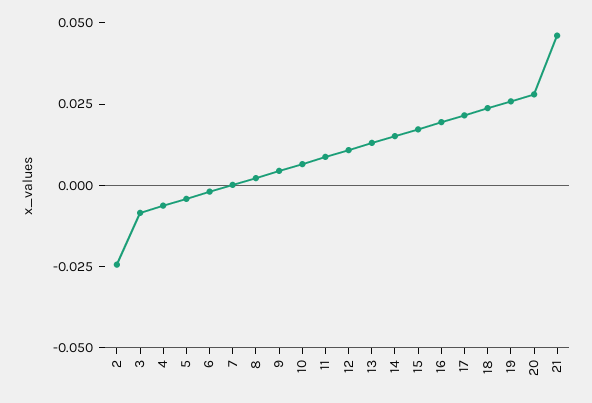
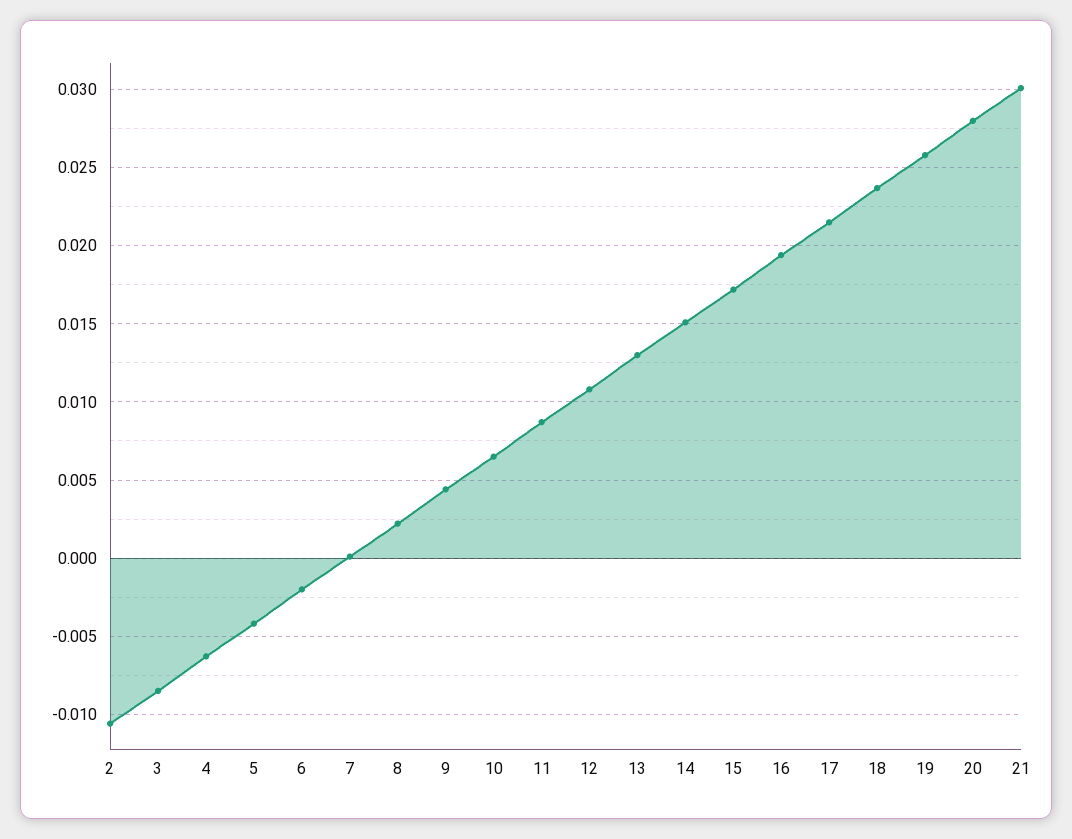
  {
-   "2": -0.025,
+   "2": -0.0105,
    "3": -0.0085,
    "4": -0.0065,
    "5": -0.004,
    "6": -0.002,
    "7": 0,
    "8": 0.002,
    "9": 0.0045,
    "10": 0.0065,
    "11": 0.0085,
    "12": 0.011,
    "13": 0.013,
    "14": 0.015,
    "15": 0.017,
    "16": 0.0195,
    "17": 0.0215,
    "18": 0.0235,
    "19": 0.026,
    "20": 0.028,
-   "21": 0.045
+   "21": 0.03
  }

